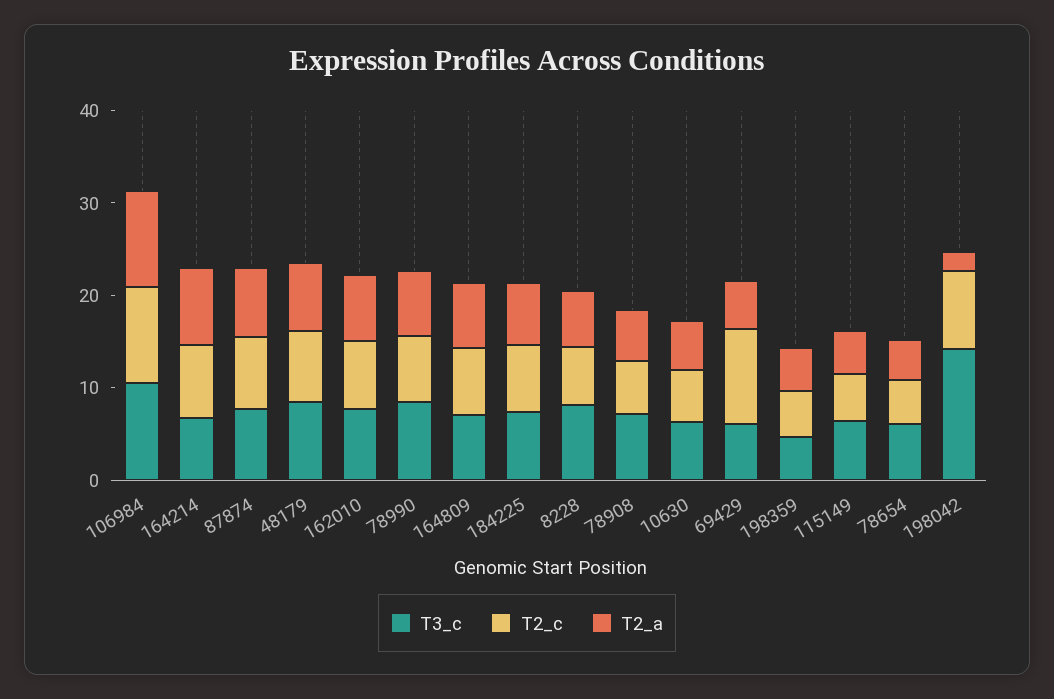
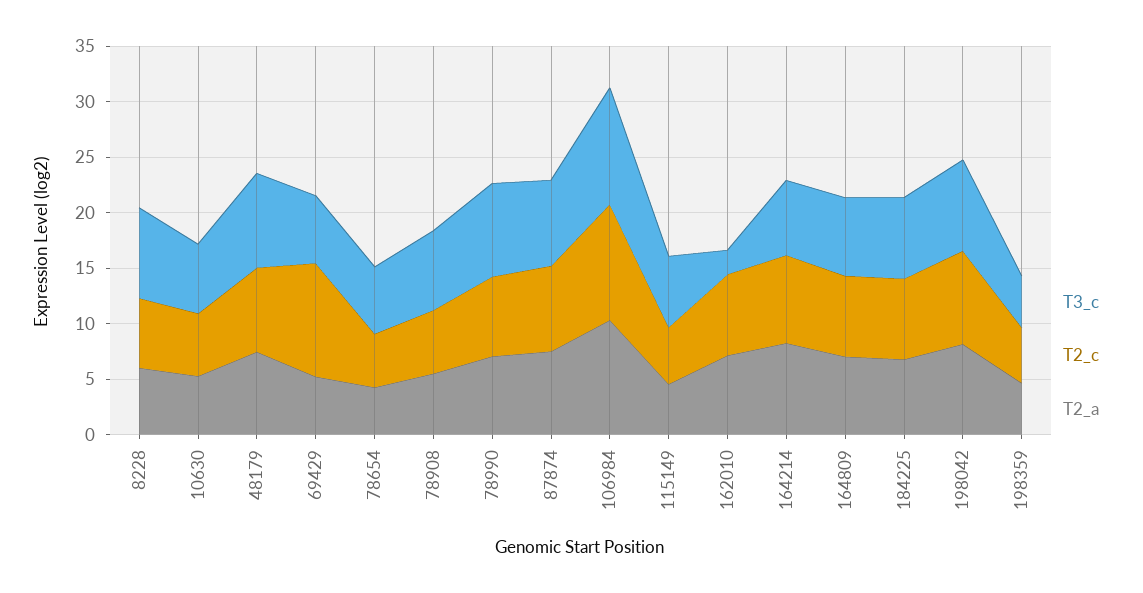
  {
    "T3_c": {
      "106984": 10,
      "164214": 7,
      "87874": 8,
      "48179": 8,
-     "162010": 8,
+     "162010": 2,
      "78990": 8,
      "164809": 7,
      "184225": 7,
      "8228": 8,
      "78908": 7,
      "10630": 6,
      "69429": 6,
      "198359": 5,
      "115149": 6,
      "78654": 6,
-     "198042": 14
+     "198042": 8
    },
    "T2_c": {
      "106984": 10,
      "164214": 8,
      "87874": 8,
      "48179": 8,
      "162010": 7,
      "78990": 7,
      "164809": 7,
      "184225": 7,
      "8228": 6,
      "78908": 6,
      "10630": 6,
      "69429": 10,
      "198359": 5,
      "115149": 5,
      "78654": 5,
      "198042": 8
    },
    "T2_a": {
      "106984": 10,
      "164214": 8,
      "87874": 8,
      "48179": 7,
      "162010": 7,
      "78990": 7,
      "164809": 7,
      "184225": 7,
      "8228": 6,
      "78908": 5,
      "10630": 5,
      "69429": 5,
      "198359": 5,
      "115149": 5,
      "78654": 4,
-     "198042": 2
+     "198042": 8
    }
  }

